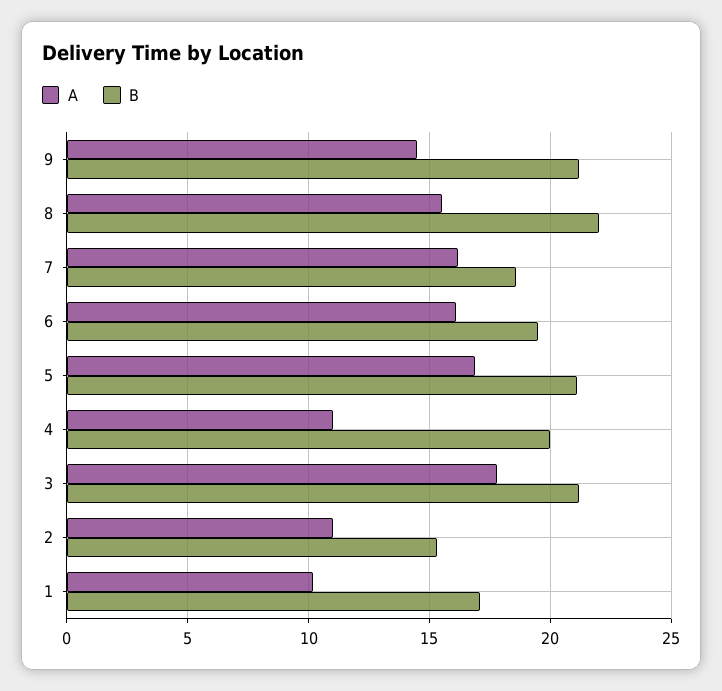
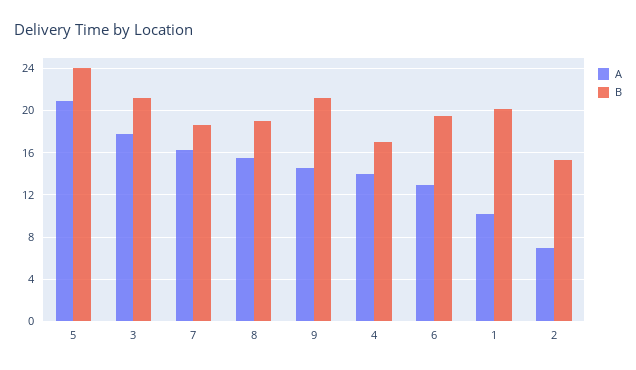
  {
    "A": {
      "9": 14.5,
      "8": 15.5,
      "7": 16,
-     "6": 16,
+     "6": 13,
-     "5": 17,
+     "5": 21,
-     "4": 11,
+     "4": 14,
      "3": 18,
-     "2": 11,
+     "2": 7,
      "1": 10
    },
    "B": {
      "9": 21,
-     "8": 22,
+     "8": 19,
      "7": 18.5,
      "6": 19.5,
-     "5": 21,
+     "5": 24,
-     "4": 20,
+     "4": 17,
      "3": 21,
      "2": 15.5,
-     "1": 17
+     "1": 20
    }
  }

